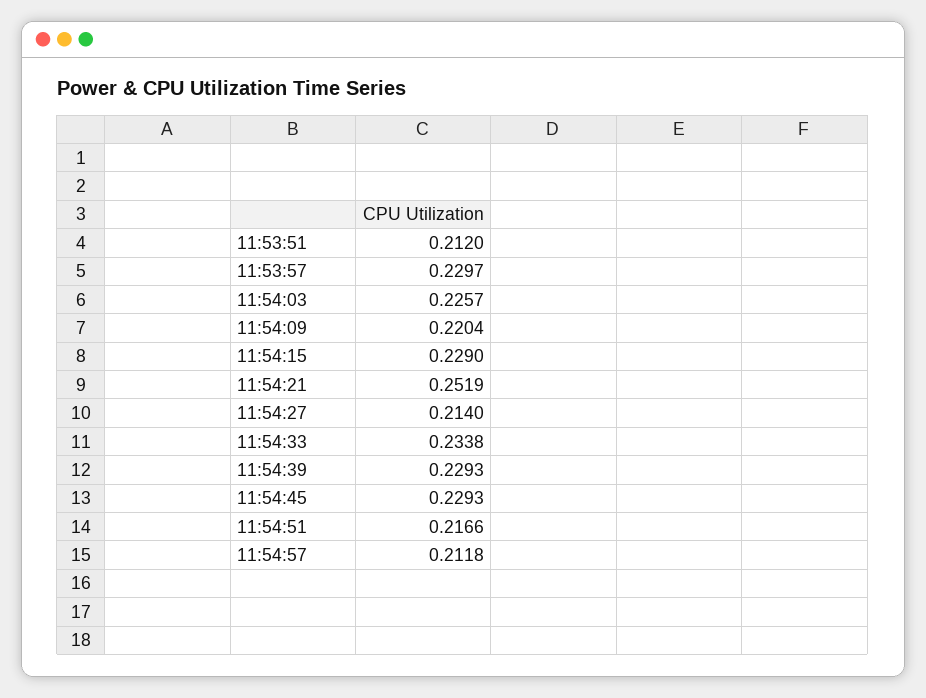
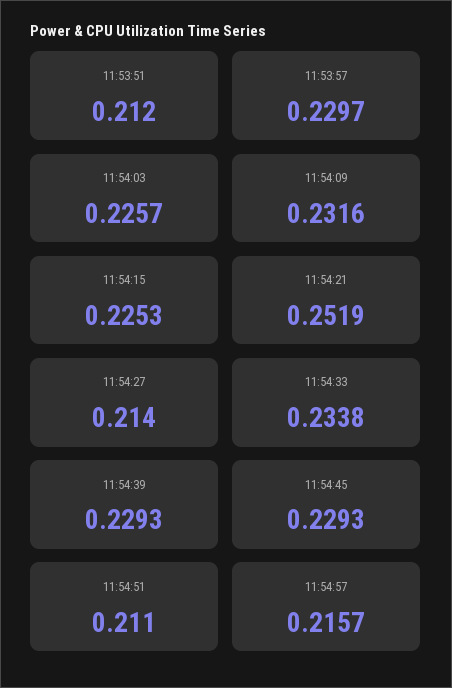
  {
    "11:53:51": 0.212,
    "11:53:57": 0.2297,
    "11:54:03": 0.2257,
-   "11:54:09": 0.2204,
+   "11:54:09": 0.2316,
-   "11:54:15": 0.229,
+   "11:54:15": 0.2253,
    "11:54:21": 0.2519,
    "11:54:27": 0.214,
    "11:54:33": 0.2338,
    "11:54:39": 0.2293,
    "11:54:45": 0.2293,
-   "11:54:51": 0.2166,
+   "11:54:51": 0.211,
-   "11:54:57": 0.2118
+   "11:54:57": 0.2157
  }

